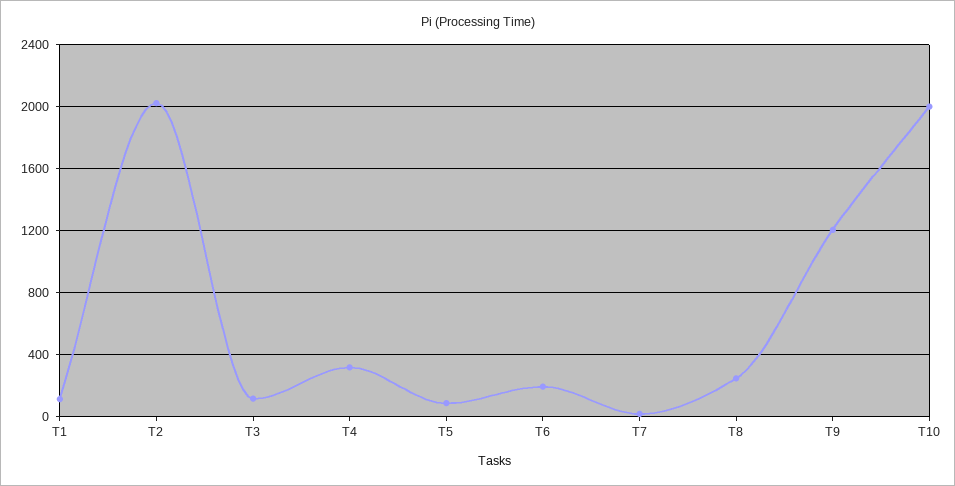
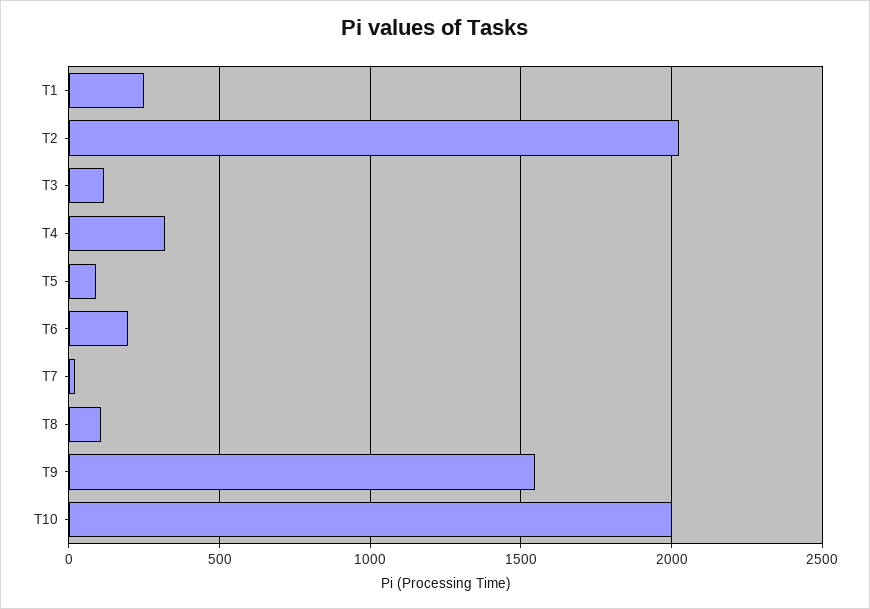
  {
-   "T1": 100,
+   "T1": 250,
    "T2": 2000,
    "T3": 100,
    "T4": 300,
    "T5": 100,
    "T6": 200,
    "T7": 0,
-   "T8": 250,
+   "T8": 100,
-   "T9": 1200,
+   "T9": 1550,
    "T10": 2000
  }

